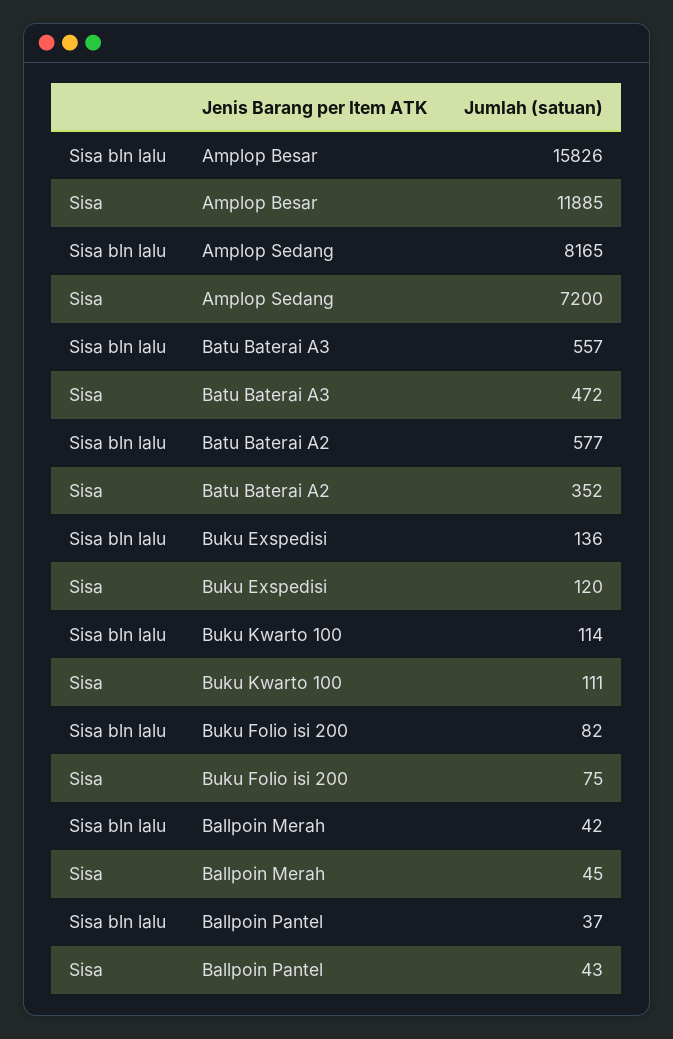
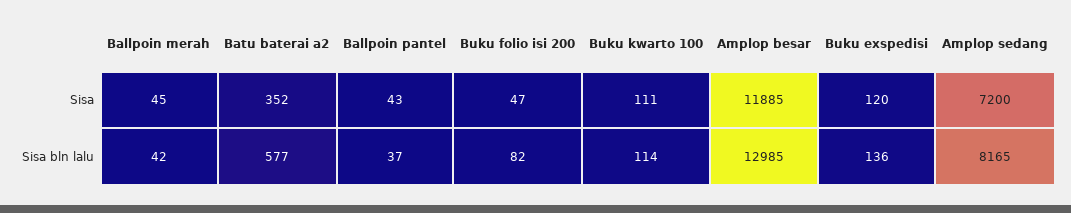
  {
    "Sisa bln lalu": {
-     "Amplop Besar": 15826,
+     "Amplop Besar": 12985,
      "Amplop Sedang": 8165,
-     "Batu Baterai A3": 557,
      "Batu Baterai A2": 577,
      "Buku Exspedisi": 136,
      "Buku Kwarto 100": 114,
      "Buku Folio isi 200": 82,
      "Ballpoin Merah": 42,
      "Ballpoin Pantel": 37
    },
    "Sisa": {
      "Amplop Besar": 11885,
      "Amplop Sedang": 7200,
-     "Batu Baterai A3": 472,
      "Batu Baterai A2": 352,
      "Buku Exspedisi": 120,
      "Buku Kwarto 100": 111,
-     "Buku Folio isi 200": 75,
+     "Buku Folio isi 200": 47,
      "Ballpoin Merah": 45,
      "Ballpoin Pantel": 43
    }
  }

